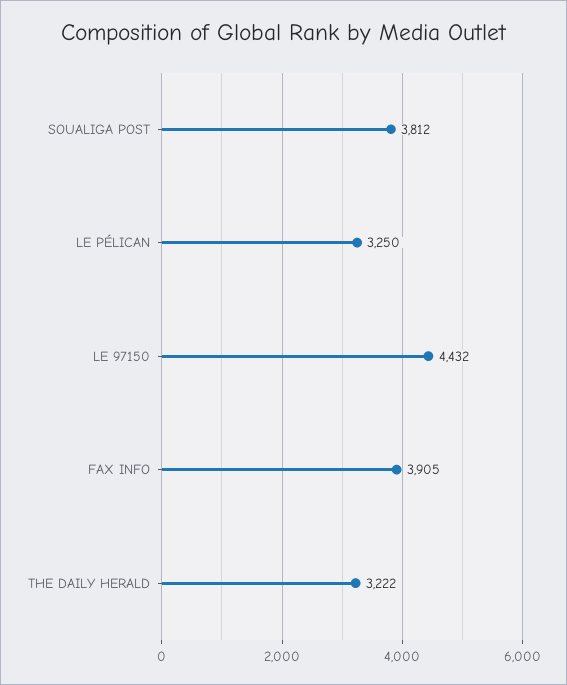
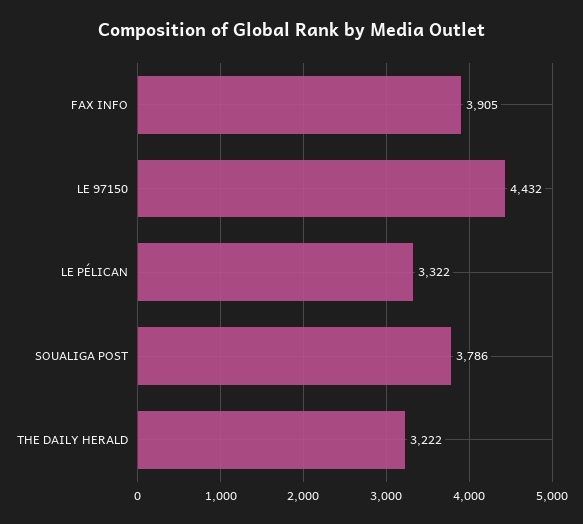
  {
-   "SOUALIGA POST": 3812,
+   "SOUALIGA POST": 3786,
-   "LE PÉLICAN": 3250,
+   "LE PÉLICAN": 3322,
    "LE 97150": 4432,
    "FAX INFO": 3905,
    "THE DAILY HERALD": 3222
  }

